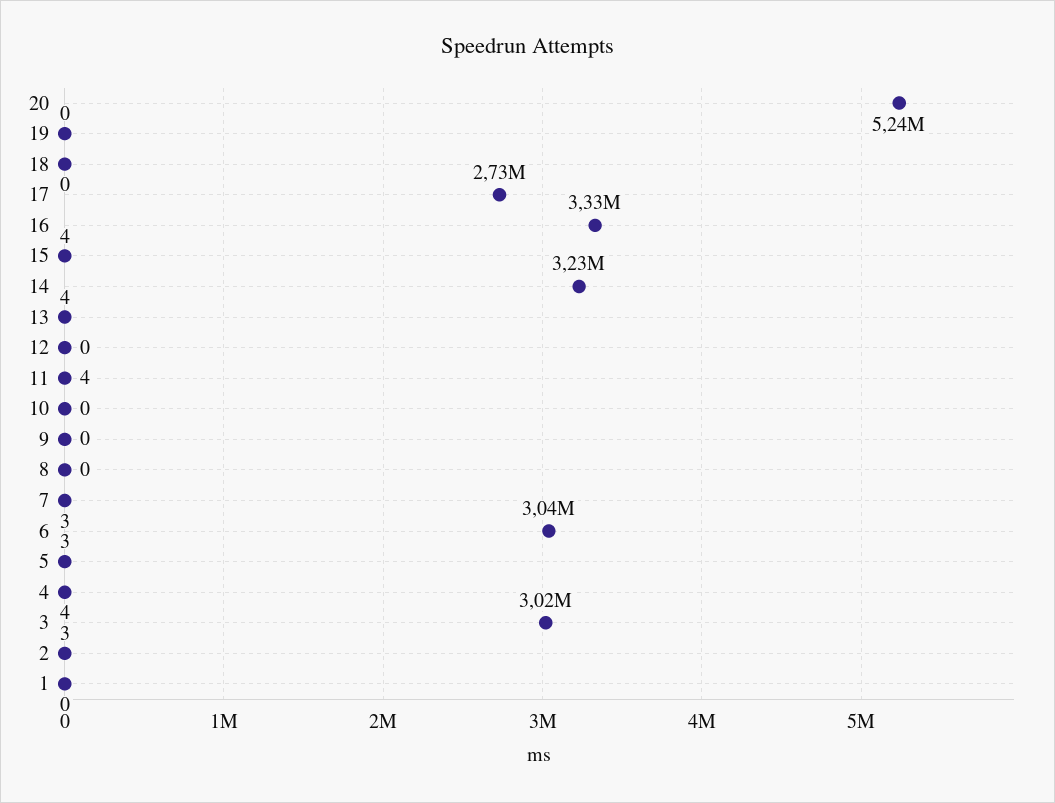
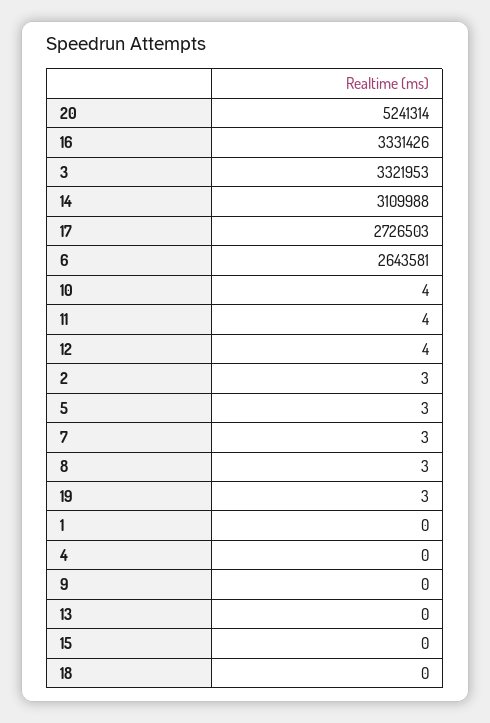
  {
    "20": 5241314,
-   "19": 0,
+   "19": 3,
    "18": 0,
    "17": 2726503,
    "16": 3331426,
-   "15": 4,
+   "15": 0,
-   "14": 3230000,
+   "14": 3109988,
-   "13": 4,
+   "13": 0,
-   "12": 0,
+   "12": 4,
    "11": 4,
-   "10": 0,
+   "10": 4,
    "9": 0,
-   "8": 0,
+   "8": 3,
    "7": 3,
-   "6": 3040000,
+   "6": 2643581,
    "5": 3,
-   "4": 4,
+   "4": 0,
-   "3": 3020000,
+   "3": 3321953,
    "2": 3,
    "1": 0
  }

